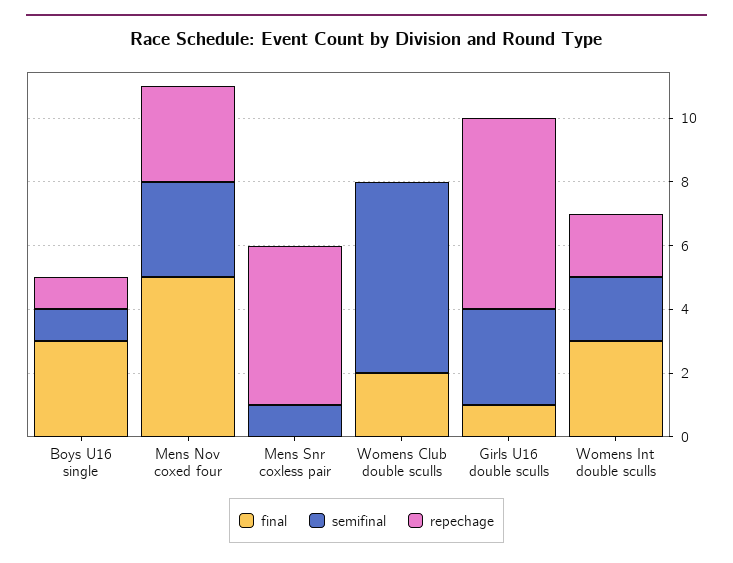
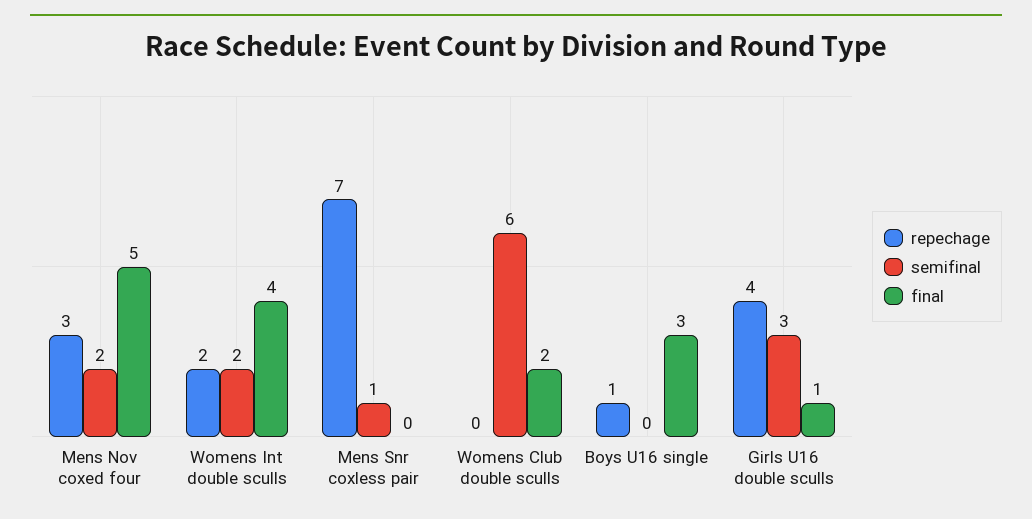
  {
    "final": {
      "Boys U16 single": 3,
      "Mens Nov coxed four": 5,
      "Mens Snr coxless pair": 0,
      "Womens Club double sculls": 2,
      "Girls U16 double sculls": 1,
-     "Womens Int double sculls": 3
+     "Womens Int double sculls": 4
    },
    "semifinal": {
-     "Boys U16 single": 1,
+     "Boys U16 single": 0,
-     "Mens Nov coxed four": 3,
+     "Mens Nov coxed four": 2,
      "Mens Snr coxless pair": 1,
      "Womens Club double sculls": 6,
      "Girls U16 double sculls": 3,
      "Womens Int double sculls": 2
    },
    "repechage": {
      "Boys U16 single": 1,
      "Mens Nov coxed four": 3,
-     "Mens Snr coxless pair": 5,
+     "Mens Snr coxless pair": 7,
      "Womens Club double sculls": 0,
-     "Girls U16 double sculls": 6,
+     "Girls U16 double sculls": 4,
      "Womens Int double sculls": 2
    }
  }

